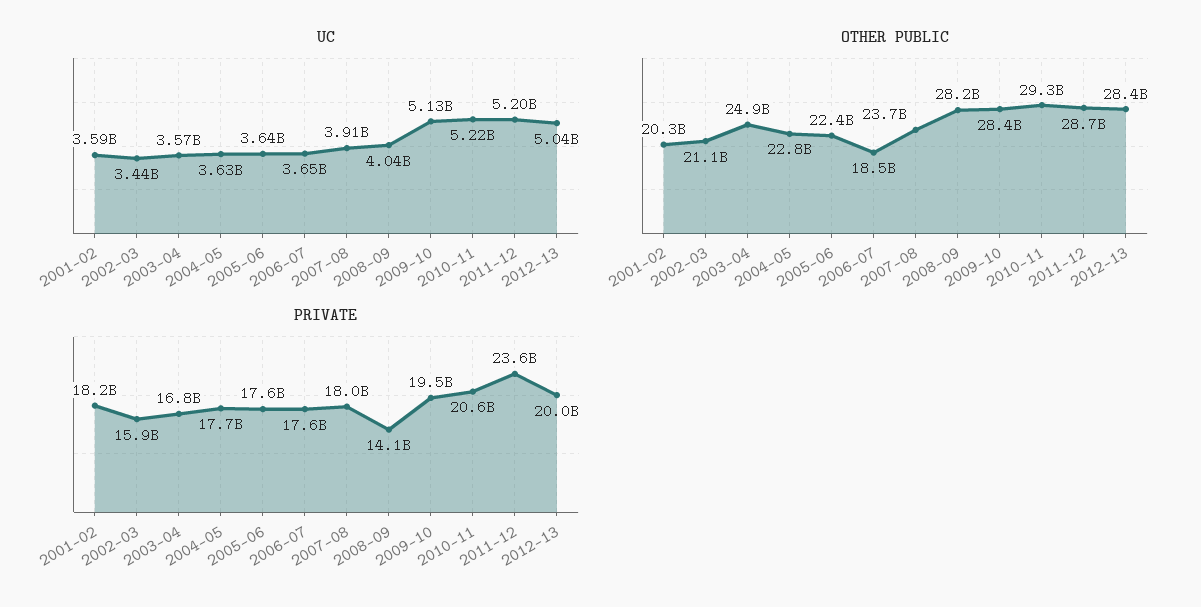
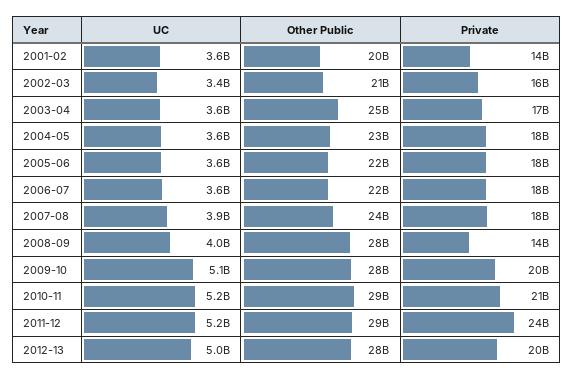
  {
    "UC": {
      "2001-02": 3590000000,
      "2002-03": 3440000000,
      "2003-04": 3570000000,
      "2004-05": 3630000000,
      "2005-06": 3640000000,
      "2006-07": 3650000000,
      "2007-08": 3910000000,
      "2008-09": 4040000000,
      "2009-10": 5130000000,
      "2010-11": 5220000000,
      "2011-12": 5200000000,
      "2012-13": 5040000000
    },
    "OTHER PUBLIC": {
      "2001-02": 20300000000,
      "2002-03": 21100000000,
      "2003-04": 24900000000,
      "2004-05": 22800000000,
      "2005-06": 22400000000,
-     "2006-07": 18500000000,
+     "2006-07": 22000000000,
      "2007-08": 23700000000,
      "2008-09": 28200000000,
      "2009-10": 28400000000,
      "2010-11": 29300000000,
      "2011-12": 28700000000,
      "2012-13": 28400000000
    },
    "PRIVATE": {
-     "2001-02": 18200000000,
+     "2001-02": 14000000000,
      "2002-03": 15900000000,
      "2003-04": 16800000000,
      "2004-05": 17700000000,
      "2005-06": 17600000000,
      "2006-07": 17600000000,
      "2007-08": 18000000000,
      "2008-09": 14100000000,
      "2009-10": 19500000000,
      "2010-11": 20600000000,
      "2011-12": 23600000000,
      "2012-13": 20000000000
    }
  }

